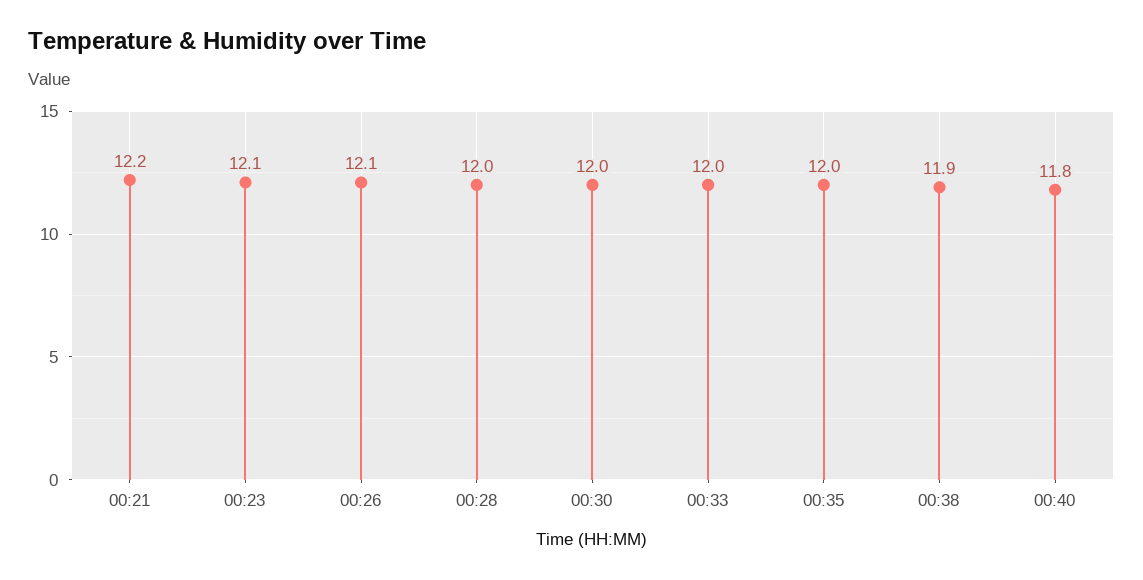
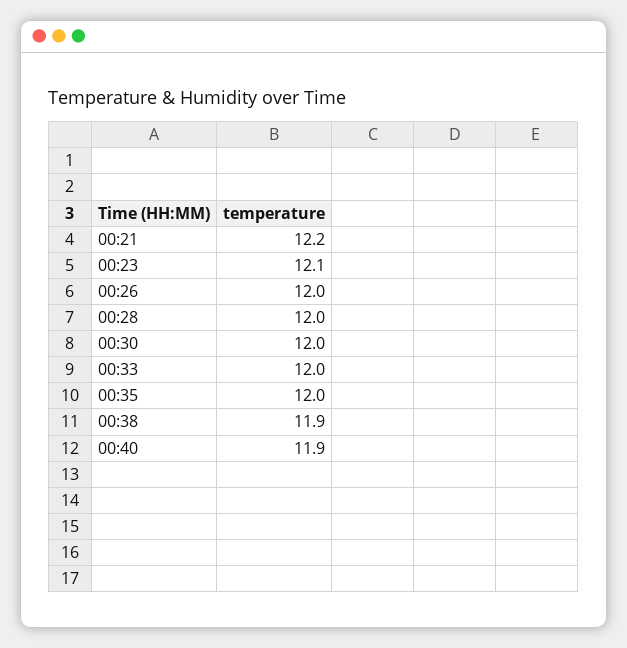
  {
    "00:21": 12.2,
    "00:23": 12.1,
-   "00:26": 12.1,
+   "00:26": 12,
    "00:28": 12,
    "00:30": 12,
    "00:33": 12,
    "00:35": 12,
    "00:38": 11.9,
-   "00:40": 11.8
+   "00:40": 11.9
  }

